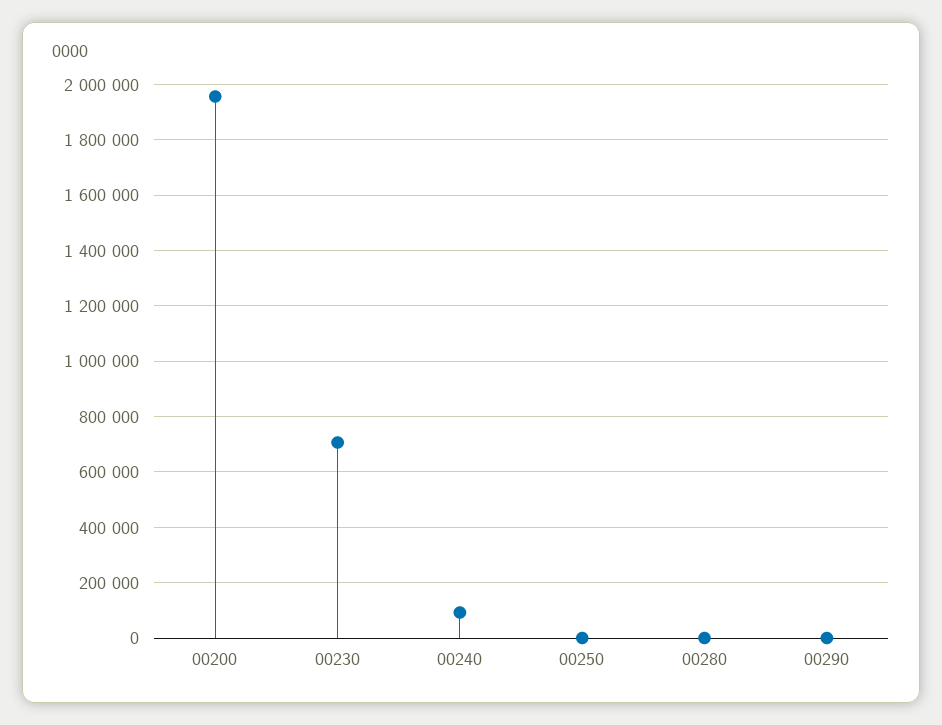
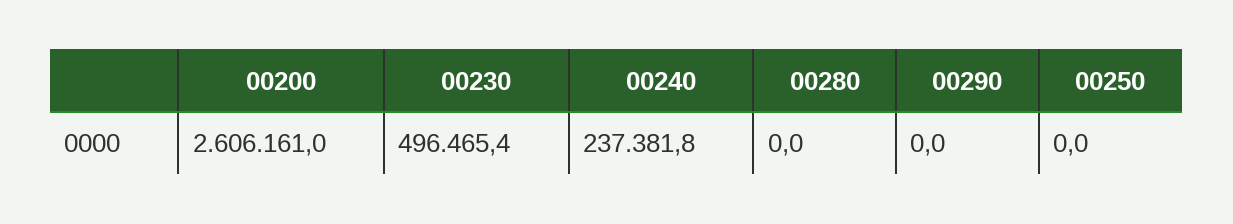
  {
-   "00200": 1950000,
+   "00200": 2606161,
-   "00230": 700000,
+   "00230": 496465.4,
-   "00240": 100000,
+   "00240": 237381.8,
    "00250": 0,
    "00280": 0,
    "00290": 0
  }

